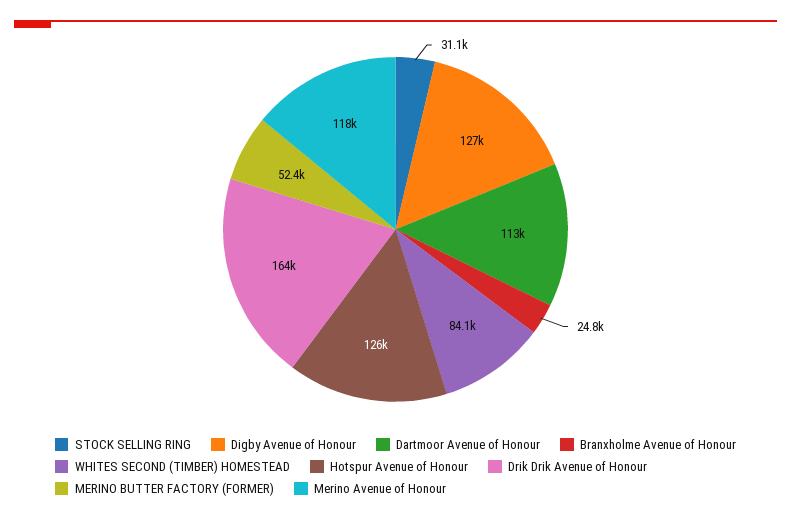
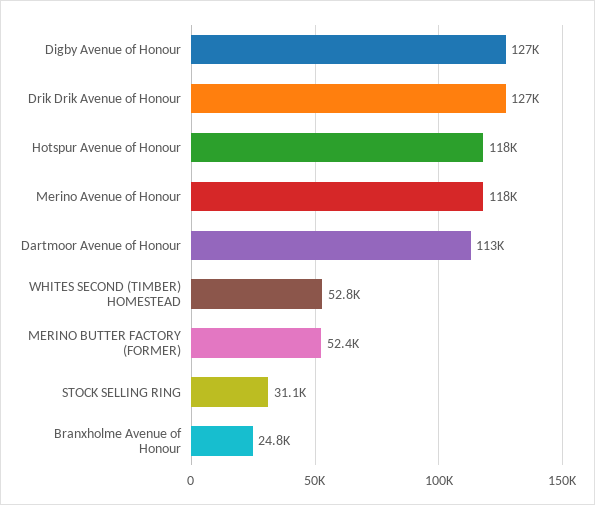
  {
    "STOCK SELLING RING": 31100,
    "Digby Avenue of Honour": 127000,
    "Dartmoor Avenue of Honour": 113000,
    "Branxholme Avenue of Honour": 24800,
-   "WHITES SECOND (TIMBER) HOMESTEAD": 84100,
+   "WHITES SECOND (TIMBER) HOMESTEAD": 52800,
-   "Hotspur Avenue of Honour": 126000,
+   "Hotspur Avenue of Honour": 118000,
-   "Drik Drik Avenue of Honour": 164000,
+   "Drik Drik Avenue of Honour": 127000,
    "MERINO BUTTER FACTORY (FORMER)": 52400,
    "Merino Avenue of Honour": 118000
  }

